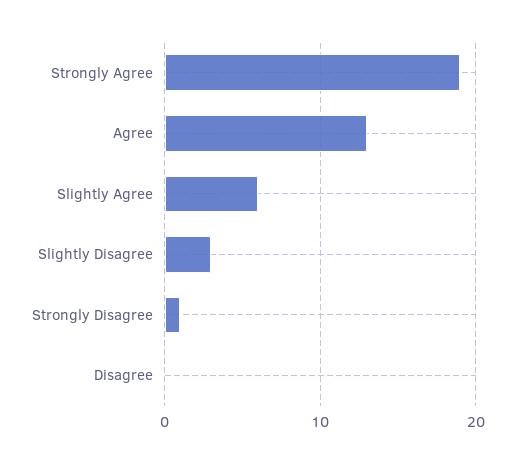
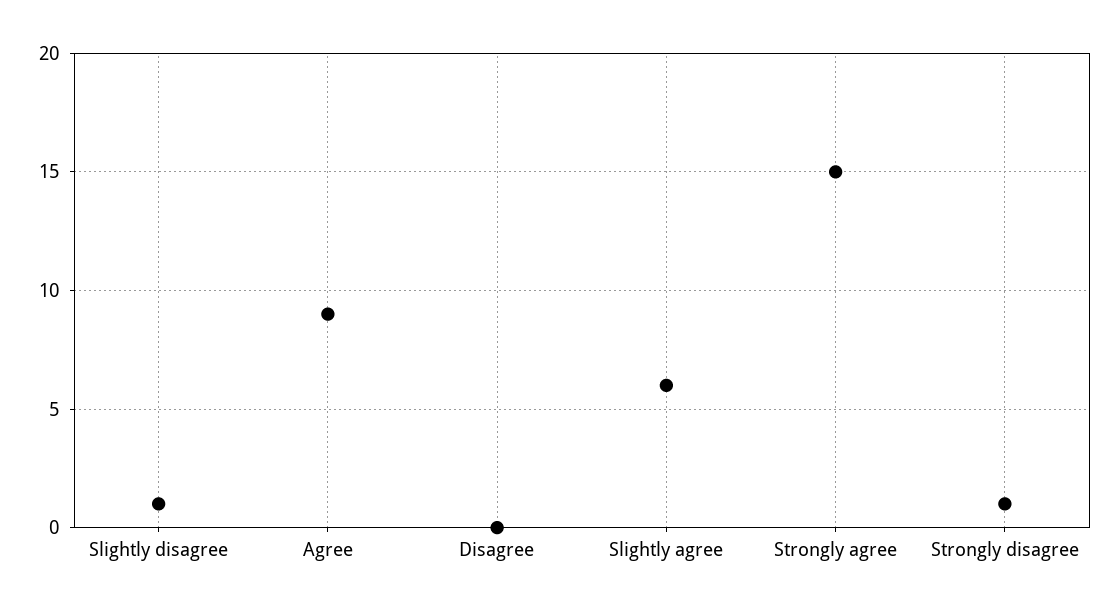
  {
-   "Strongly Agree": 19,
+   "Strongly Agree": 15,
-   "Agree": 13,
+   "Agree": 9,
    "Slightly Agree": 6,
-   "Slightly Disagree": 3,
+   "Slightly Disagree": 1,
    "Strongly Disagree": 1,
    "Disagree": 0
  }

